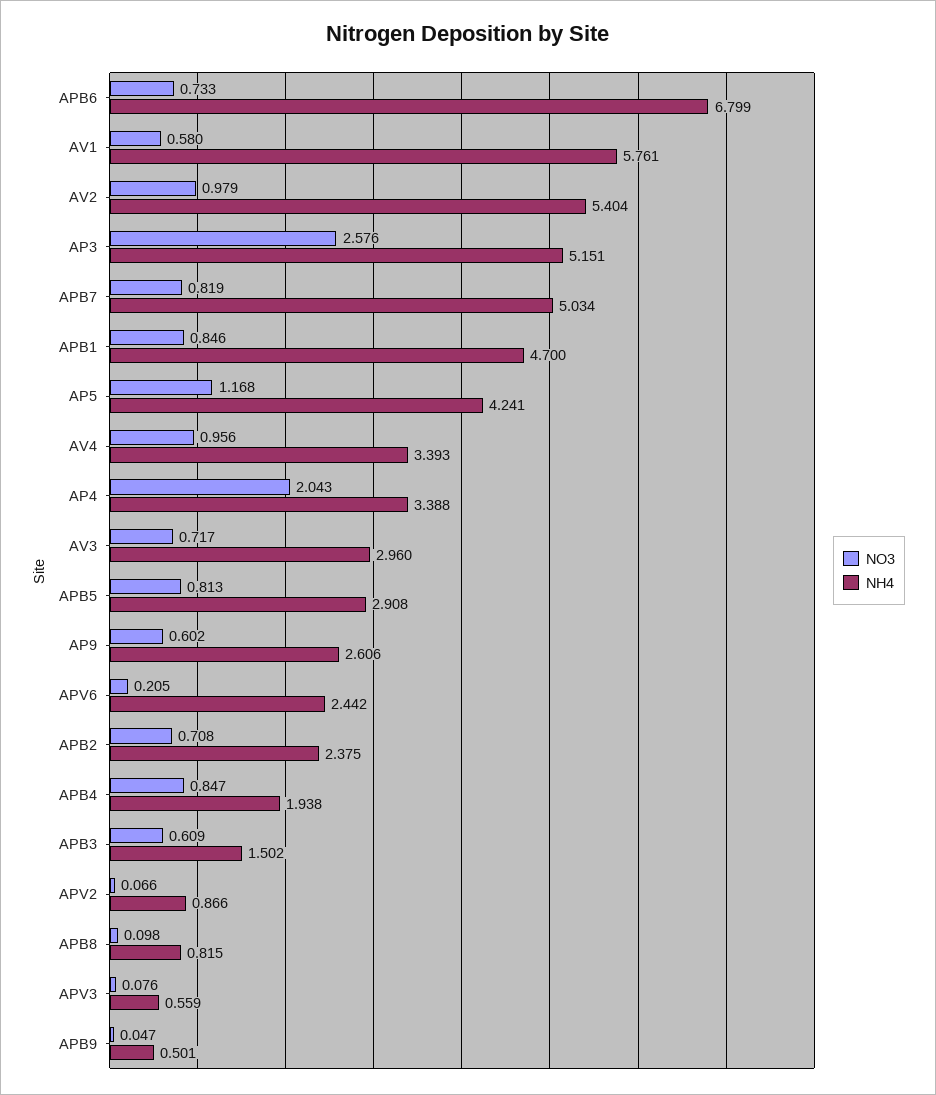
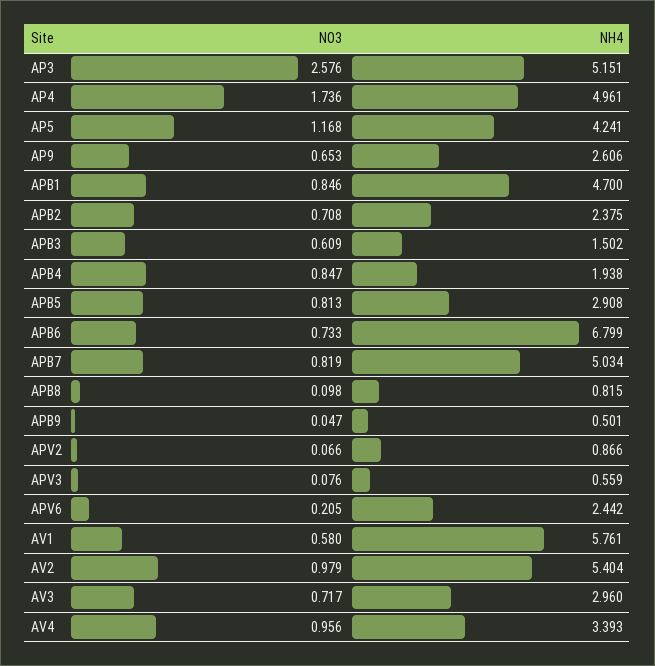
  {
    "NO3": {
      "APB6": 0.733,
      "AV1": 0.58,
      "AV2": 0.979,
      "AP3": 2.576,
      "APB7": 0.819,
      "APB1": 0.846,
      "AP5": 1.168,
      "AV4": 0.956,
-     "AP4": 2.043,
+     "AP4": 1.736,
      "AV3": 0.717,
      "APB5": 0.813,
-     "AP9": 0.602,
+     "AP9": 0.653,
      "APV6": 0.205,
      "APB2": 0.708,
      "APB4": 0.847,
      "APB3": 0.609,
      "APV2": 0.066,
      "APB8": 0.098,
      "APV3": 0.076,
      "APB9": 0.047
    },
    "NH4": {
      "APB6": 6.799,
      "AV1": 5.761,
      "AV2": 5.404,
      "AP3": 5.151,
      "APB7": 5.034,
      "APB1": 4.7,
      "AP5": 4.241,
      "AV4": 3.393,
-     "AP4": 3.388,
+     "AP4": 4.961,
      "AV3": 2.96,
      "APB5": 2.908,
      "AP9": 2.606,
      "APV6": 2.442,
      "APB2": 2.375,
      "APB4": 1.938,
      "APB3": 1.502,
      "APV2": 0.866,
      "APB8": 0.815,
      "APV3": 0.559,
      "APB9": 0.501
    }
  }

